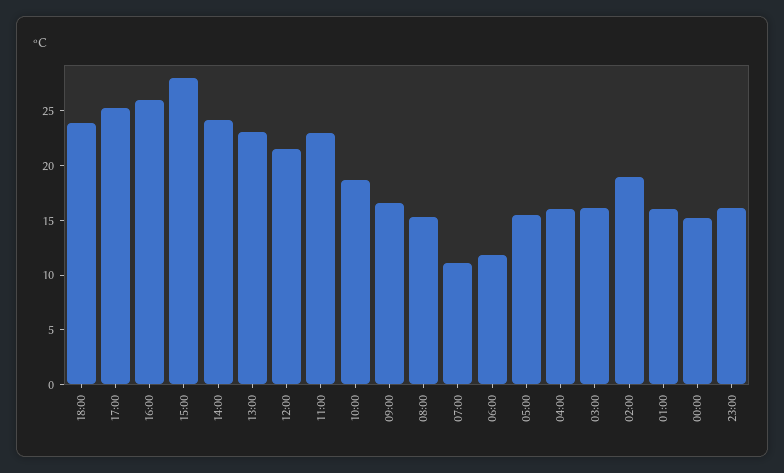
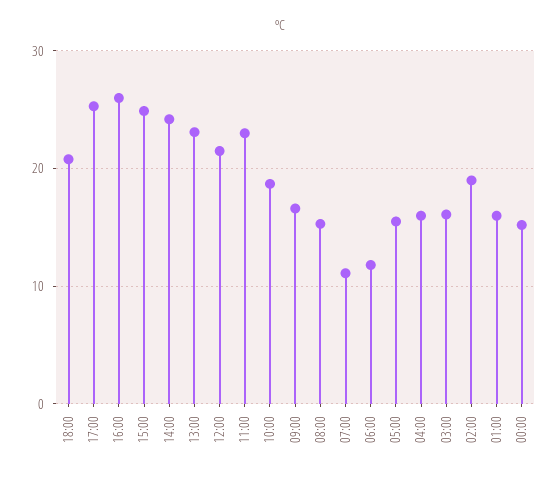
  {
-   "18:00": 24,
+   "18:00": 21,
    "17:00": 25,
    "16:00": 26,
-   "15:00": 28,
+   "15:00": 25,
    "14:00": 24,
    "13:00": 23,
    "12:00": 22,
    "11:00": 23,
    "10:00": 19,
    "09:00": 17,
    "08:00": 15,
    "07:00": 11,
    "06:00": 12,
    "05:00": 16,
    "04:00": 16,
    "03:00": 16,
    "02:00": 19,
    "01:00": 16,
-   "00:00": 15,
+   "00:00": 15
-   "23:00": 16
  }

